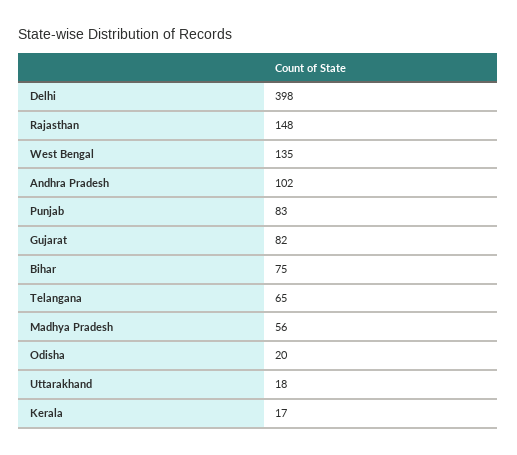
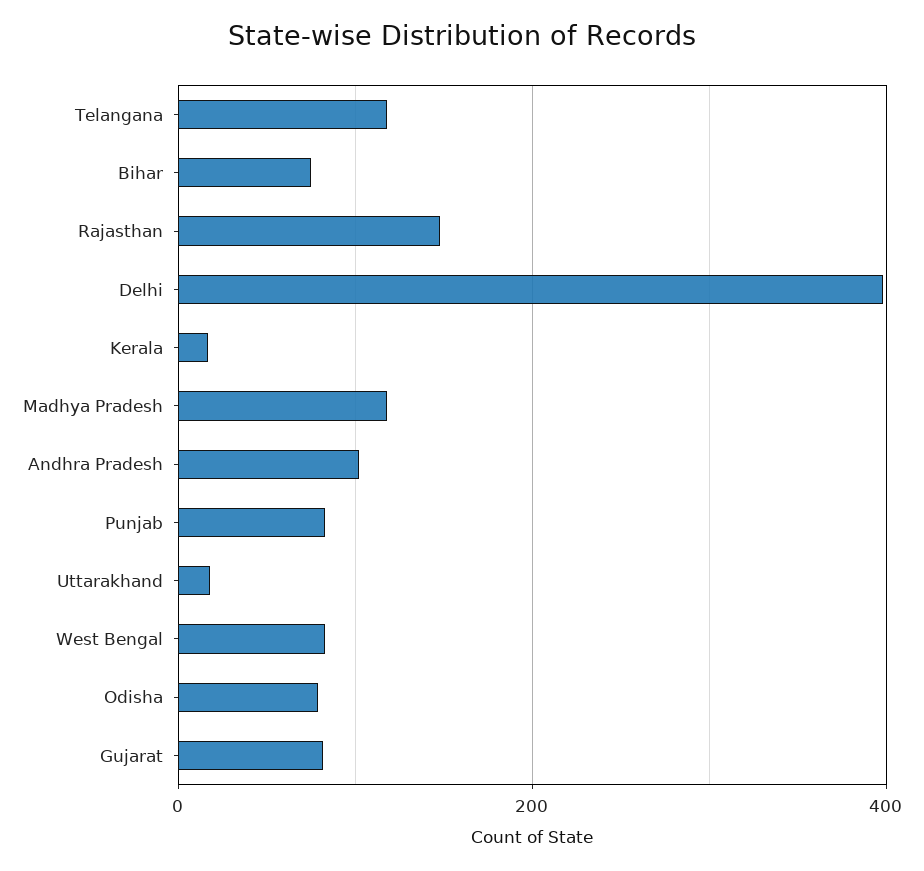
  {
    "Delhi": 398,
    "Rajasthan": 148,
-   "West Bengal": 135,
+   "West Bengal": 80,
    "Andhra Pradesh": 102,
    "Punjab": 83,
    "Gujarat": 82,
    "Bihar": 75,
-   "Telangana": 65,
+   "Telangana": 120,
-   "Madhya Pradesh": 56,
+   "Madhya Pradesh": 120,
-   "Odisha": 20,
+   "Odisha": 80,
    "Uttarakhand": 18,
    "Kerala": 17
  }

